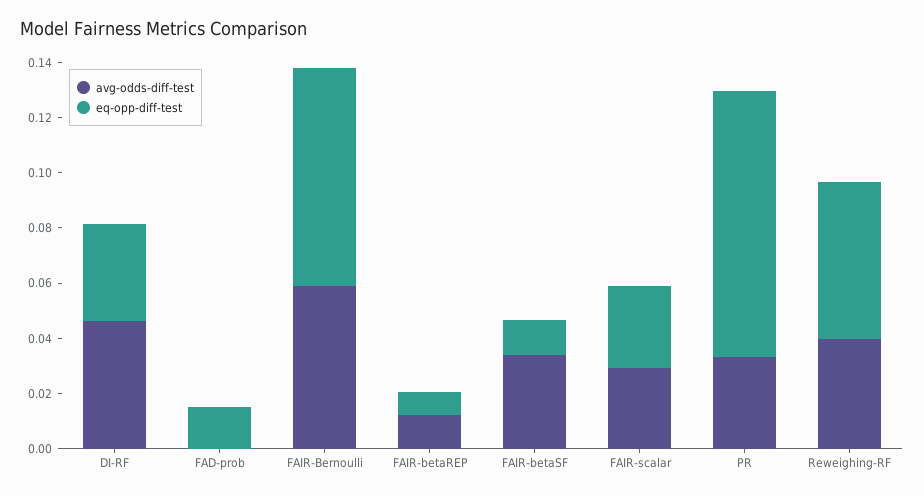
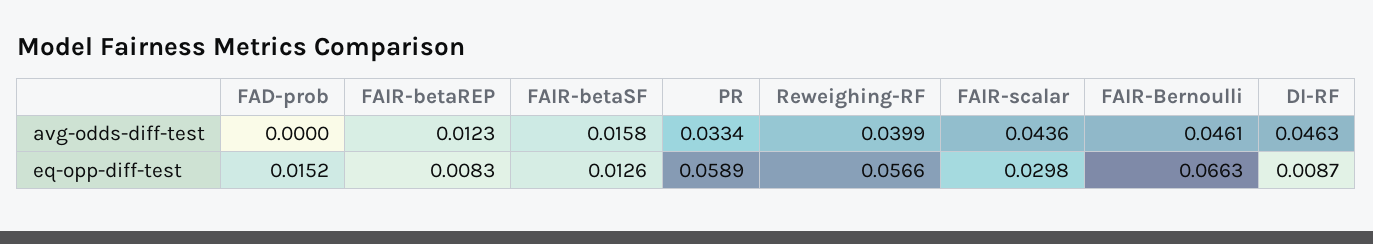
  {
    "avg-odds-diff-test": {
      "DI-RF": 0.0463,
      "FAD-prob": 0,
-     "FAIR-Bernoulli": 0.06,
+     "FAIR-Bernoulli": 0.0461,
      "FAIR-betaREP": 0.0123,
-     "FAIR-betaSF": 0.035,
+     "FAIR-betaSF": 0.0158,
-     "FAIR-scalar": 0.03,
+     "FAIR-scalar": 0.0436,
      "PR": 0.0334,
      "Reweighing-RF": 0.0399
    },
    "eq-opp-diff-test": {
-     "DI-RF": 0.035,
+     "DI-RF": 0.0087,
      "FAD-prob": 0.0152,
-     "FAIR-Bernoulli": 0.08,
+     "FAIR-Bernoulli": 0.0663,
      "FAIR-betaREP": 0.0083,
      "FAIR-betaSF": 0.0126,
      "FAIR-scalar": 0.0298,
-     "PR": 0.095,
+     "PR": 0.0589,
      "Reweighing-RF": 0.0566
    }
  }

